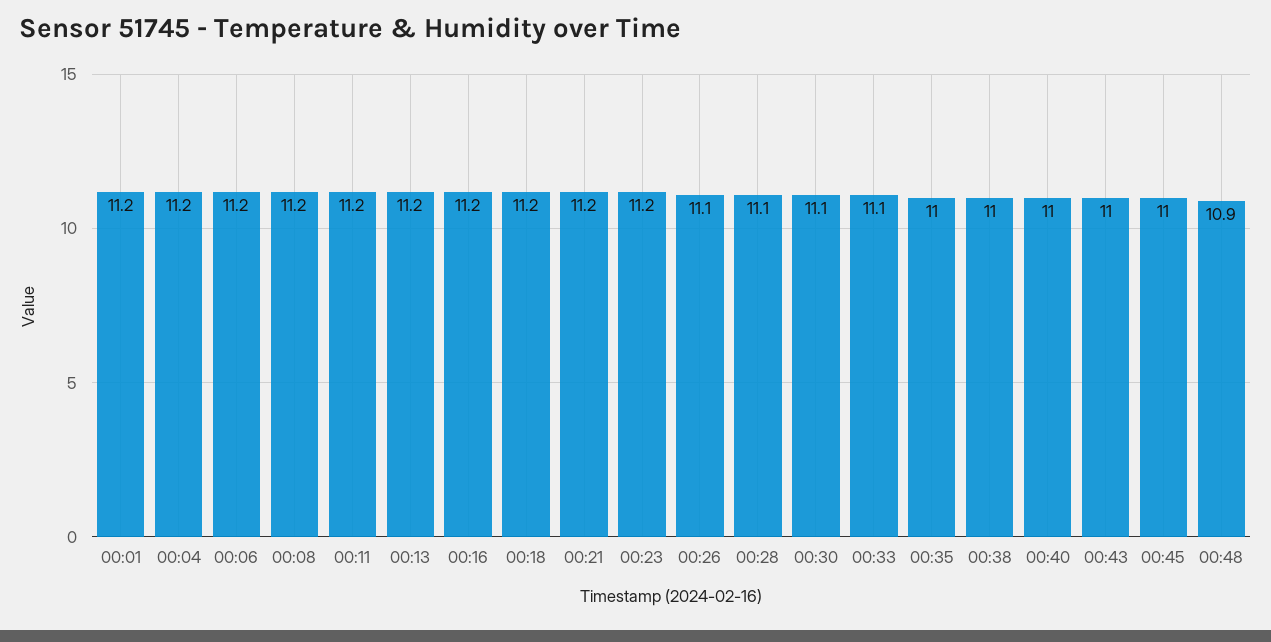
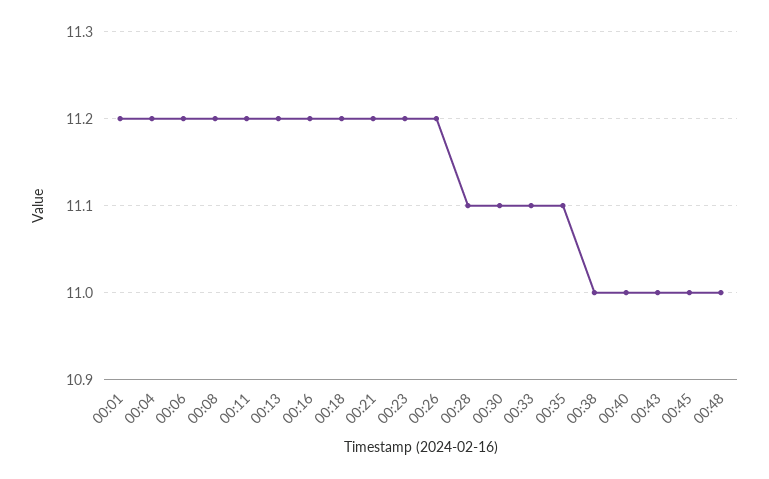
  {
    "00:01": 11.2,
    "00:04": 11.2,
    "00:06": 11.2,
    "00:08": 11.2,
    "00:11": 11.2,
    "00:13": 11.2,
    "00:16": 11.2,
    "00:18": 11.2,
    "00:21": 11.2,
    "00:23": 11.2,
-   "00:26": 11.1,
+   "00:26": 11.2,
    "00:28": 11.1,
    "00:30": 11.1,
    "00:33": 11.1,
-   "00:35": 11,
+   "00:35": 11.1,
    "00:38": 11,
    "00:40": 11,
    "00:43": 11,
    "00:45": 11,
-   "00:48": 10.9
+   "00:48": 11
  }

